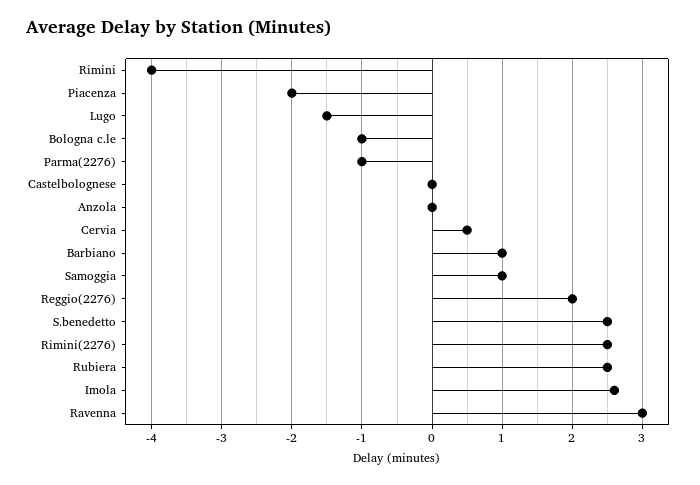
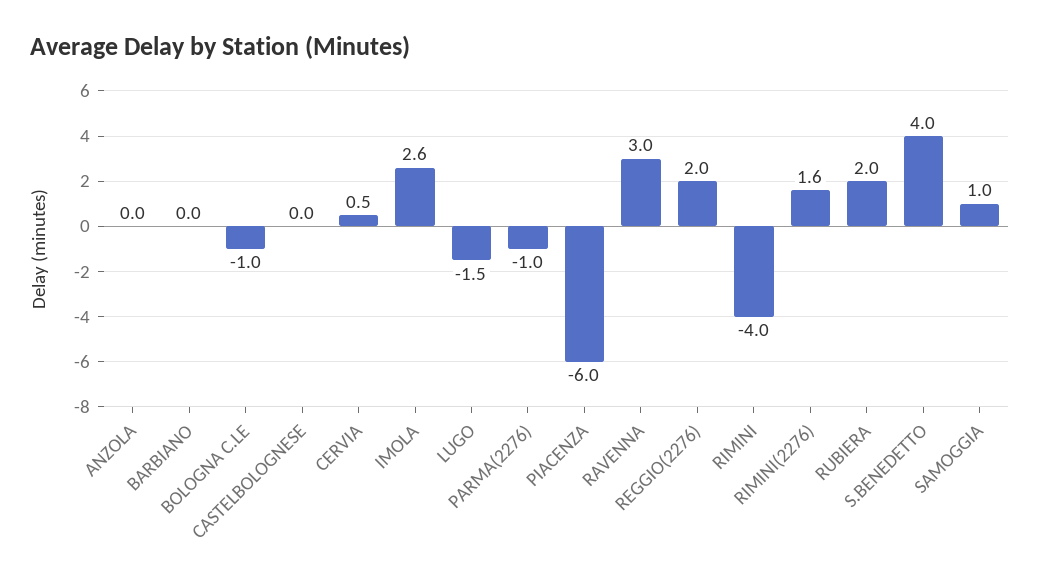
  {
    "Rimini": -4,
-   "Piacenza": -2,
+   "Piacenza": -6,
    "Lugo": -1.5,
    "Bologna c.le": -1,
    "Parma(2276)": -1,
    "Castelbolognese": 0,
    "Anzola": 0,
    "Cervia": 0.5,
-   "Barbiano": 1,
+   "Barbiano": 0,
    "Samoggia": 1,
    "Reggio(2276)": 2,
-   "S.benedetto": 2.5,
+   "S.benedetto": 4,
-   "Rimini(2276)": 2.5,
+   "Rimini(2276)": 1.6,
-   "Rubiera": 2.5,
+   "Rubiera": 2,
    "Imola": 2.6,
    "Ravenna": 3
  }

